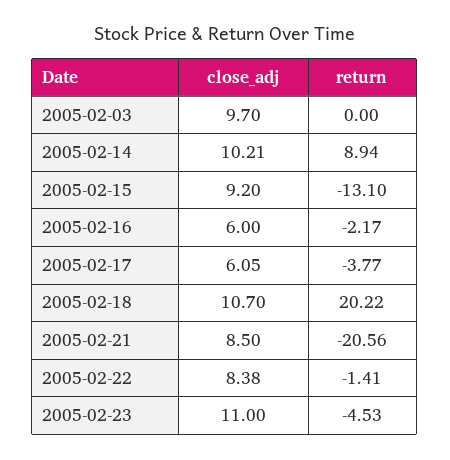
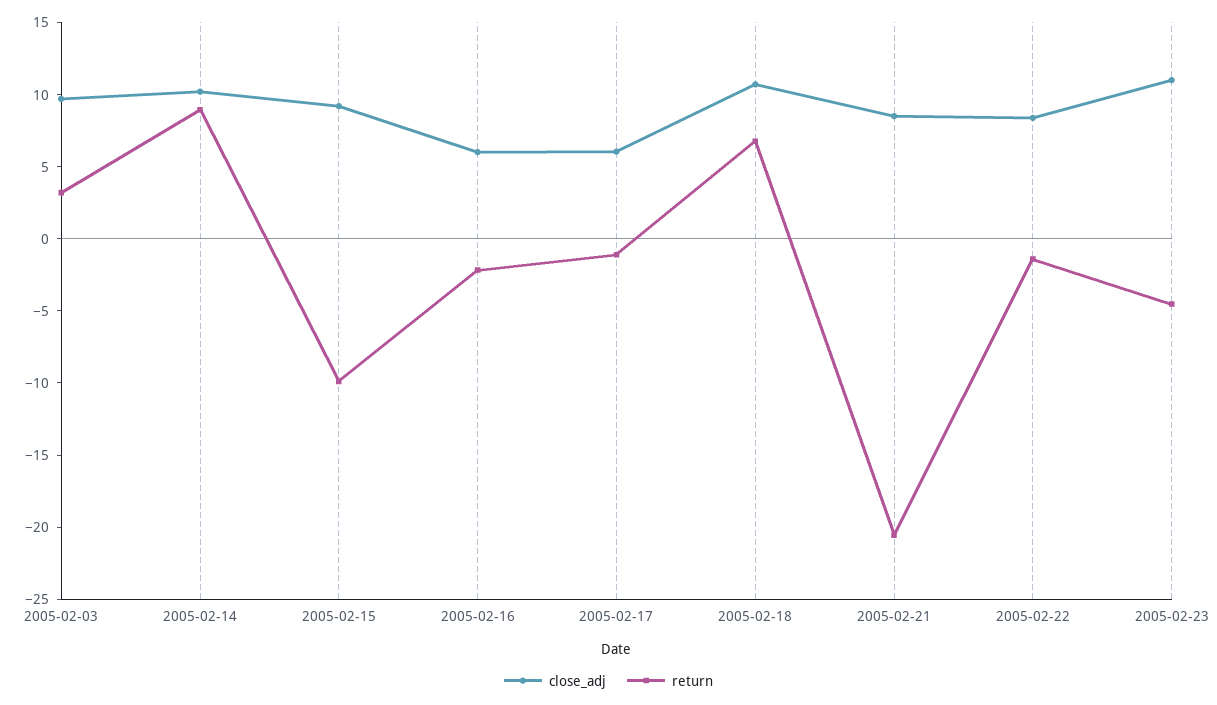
  {
    "close_adj": {
      "2005-02-03": 9.7,
      "2005-02-14": 10.21,
      "2005-02-15": 9.2,
      "2005-02-16": 6,
      "2005-02-17": 6.05,
      "2005-02-18": 10.7,
      "2005-02-21": 8.5,
      "2005-02-22": 8.38,
      "2005-02-23": 11
    },
    "return": {
-     "2005-02-03": 0,
+     "2005-02-03": 3,
      "2005-02-14": 8.94,
-     "2005-02-15": -13.1,
+     "2005-02-15": -10,
      "2005-02-16": -2.17,
-     "2005-02-17": -3.77,
+     "2005-02-17": -1,
-     "2005-02-18": 20.22,
+     "2005-02-18": 7,
      "2005-02-21": -20.56,
      "2005-02-22": -1.41,
      "2005-02-23": -4.53
    }
  }

